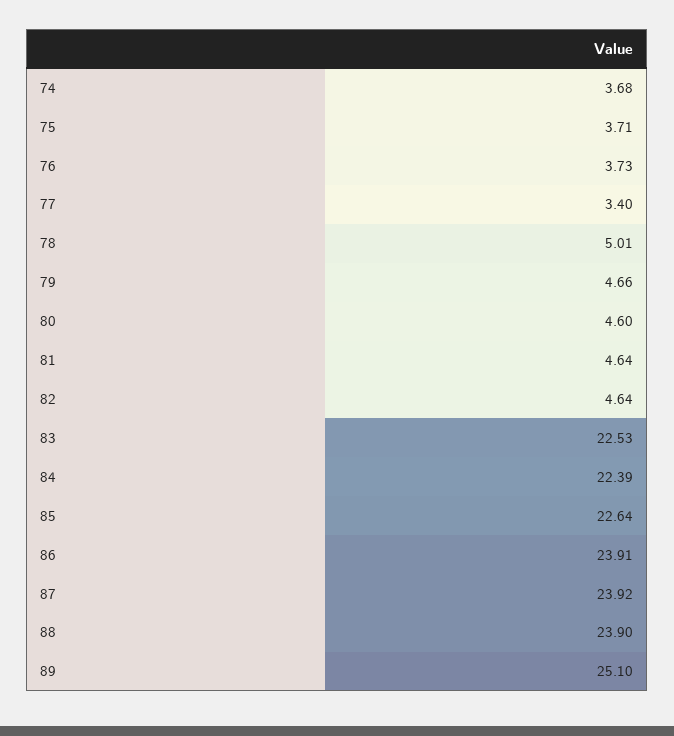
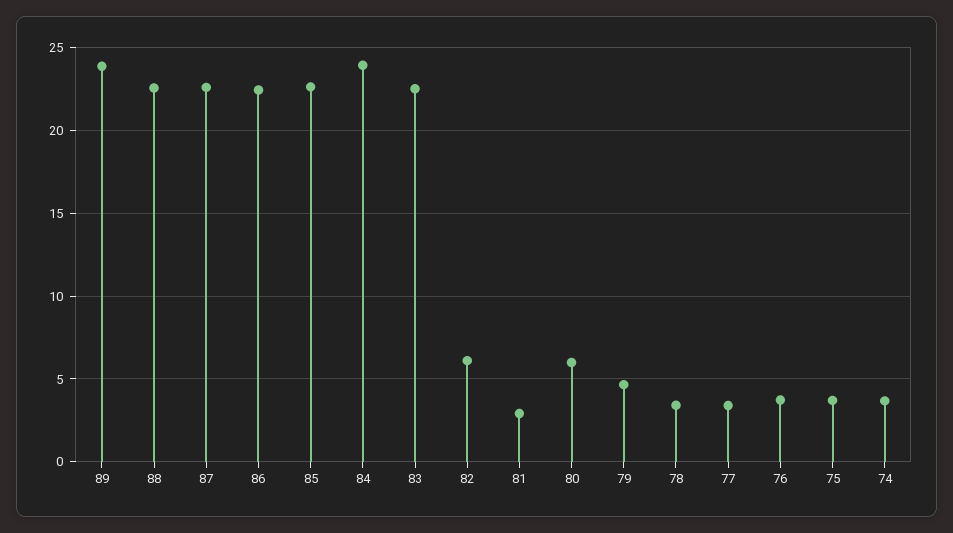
  {
    "74": 3.68,
    "75": 3.71,
    "76": 3.73,
    "77": 3.4,
-   "78": 5.01,
+   "78": 3.5,
    "79": 4.66,
-   "80": 4.6,
+   "80": 6,
-   "81": 4.64,
+   "81": 3,
-   "82": 4.64,
+   "82": 6,
    "83": 22.53,
-   "84": 22.39,
+   "84": 24,
    "85": 22.64,
-   "86": 23.91,
+   "86": 22.5,
-   "87": 23.92,
+   "87": 22.5,
-   "88": 23.9,
+   "88": 22.5,
-   "89": 25.1
+   "89": 24
  }

